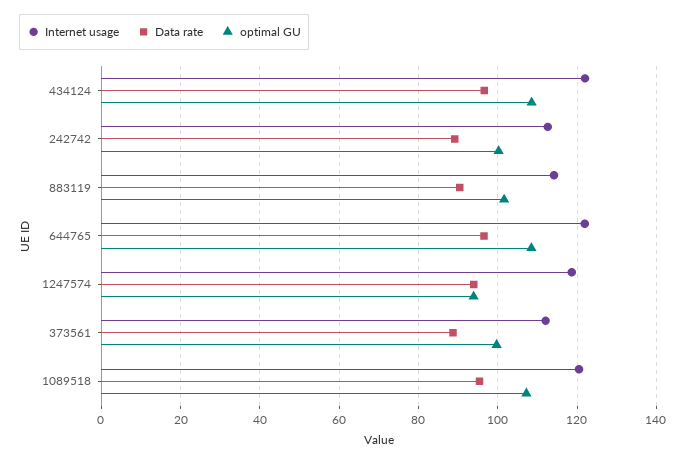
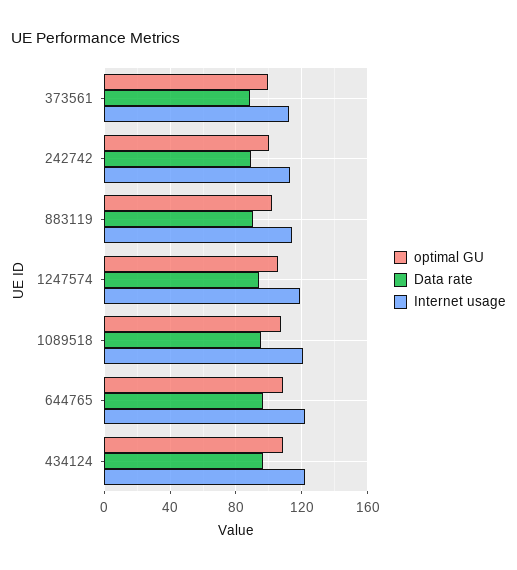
  {
    "Internet usage": {
      "434124": 122,
      "242742": 112,
      "883119": 114,
      "644765": 122,
      "1247574": 118,
      "373561": 112,
      "1089518": 120
    },
    "Data rate": {
      "434124": 96,
      "242742": 90,
      "883119": 90,
      "644765": 96,
      "1247574": 94,
      "373561": 88,
      "1089518": 96
    },
    "optimal GU": {
      "434124": 108,
      "242742": 100,
      "883119": 102,
      "644765": 108,
-     "1247574": 94,
+     "1247574": 105,
      "373561": 100,
      "1089518": 108
    }
  }

